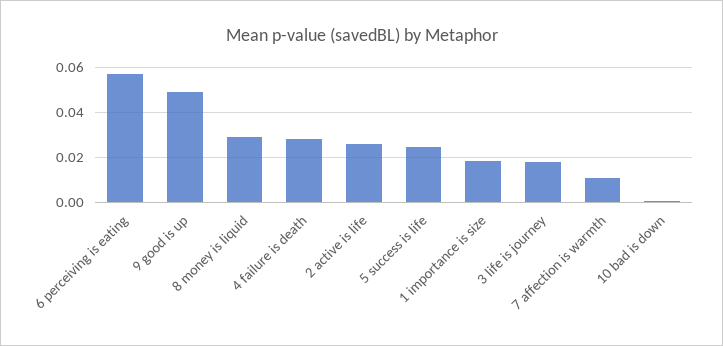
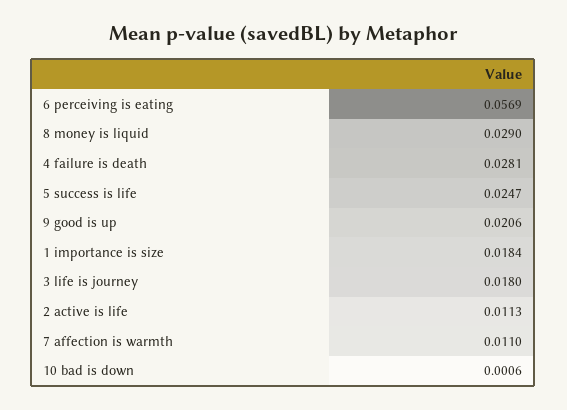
  {
    "6 perceiving is eating": 0.0569,
-   "9 good is up": 0.05,
+   "9 good is up": 0.0206,
    "8 money is liquid": 0.029,
    "4 failure is death": 0.0281,
-   "2 active is life": 0.025,
+   "2 active is life": 0.0113,
    "5 success is life": 0.0247,
    "1 importance is size": 0.0184,
    "3 life is journey": 0.018,
    "7 affection is warmth": 0.011,
    "10 bad is down": 0.0006
  }

